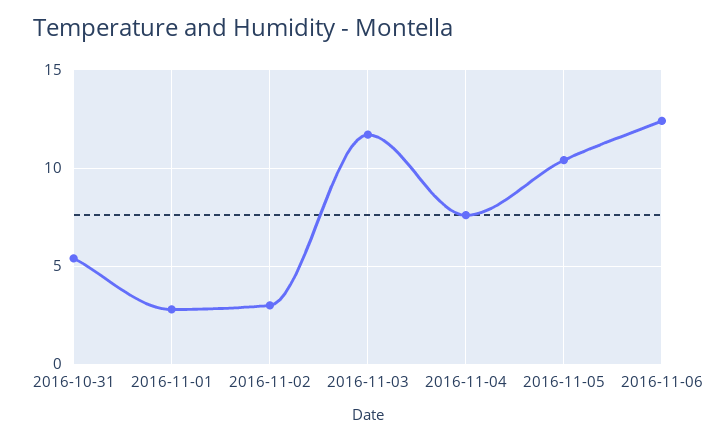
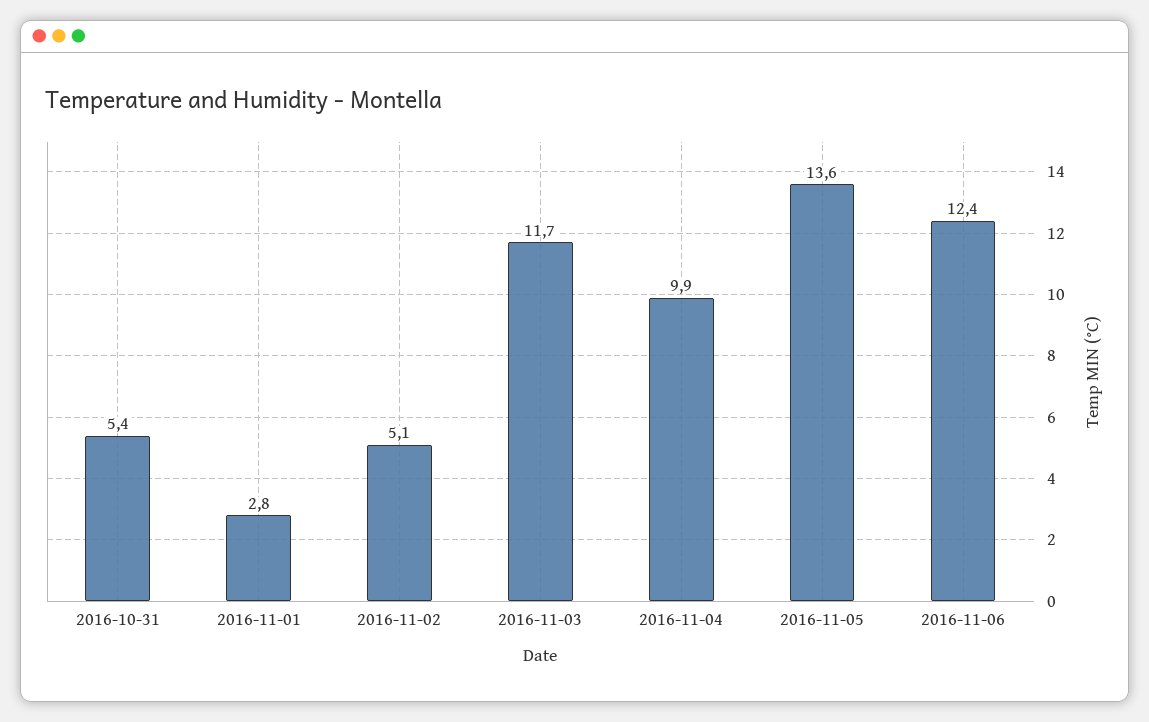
  {
    "2016-10-31": 5.4,
    "2016-11-01": 2.8,
-   "2016-11-02": 3,
+   "2016-11-02": 5.1,
    "2016-11-03": 11.7,
-   "2016-11-04": 7.5,
+   "2016-11-04": 9.9,
-   "2016-11-05": 10.5,
+   "2016-11-05": 13.6,
    "2016-11-06": 12.4
  }

